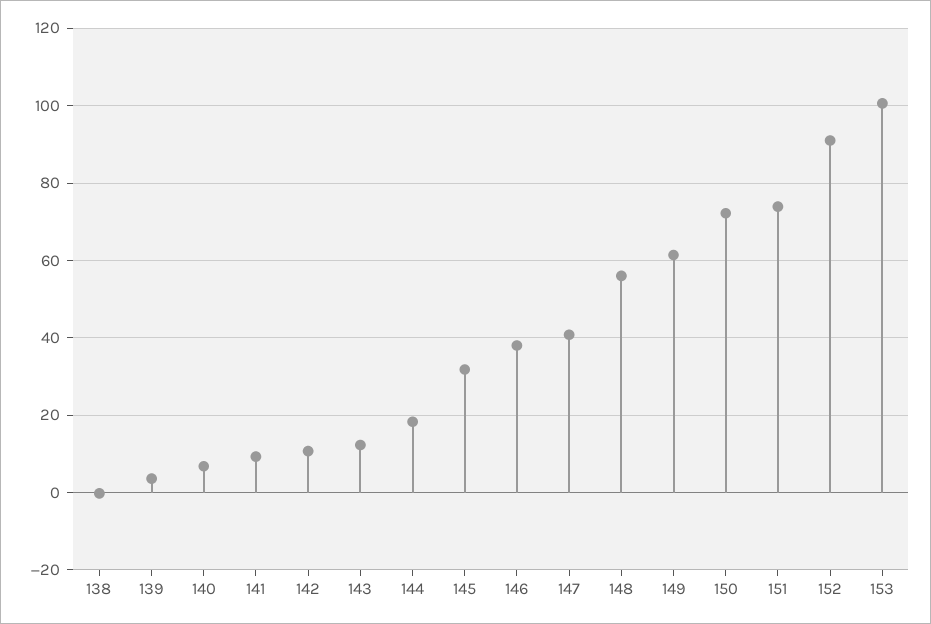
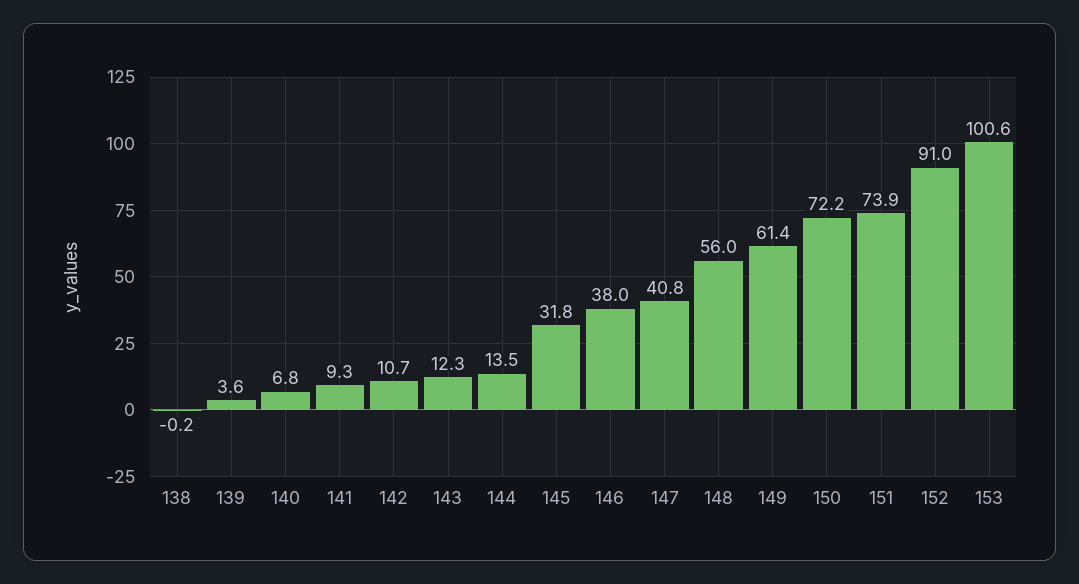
  {
    "138": -0.2,
    "139": 3.6,
    "140": 6.8,
    "141": 9.3,
    "142": 10.7,
    "143": 12.3,
-   "144": 18,
+   "144": 13.5,
    "145": 31.8,
    "146": 38,
    "147": 40.8,
    "148": 56,
    "149": 61.4,
    "150": 72.2,
    "151": 73.9,
    "152": 91,
    "153": 100.6
  }

